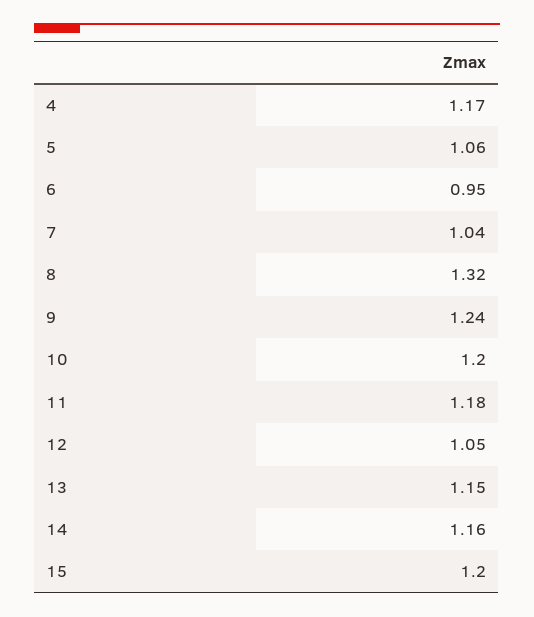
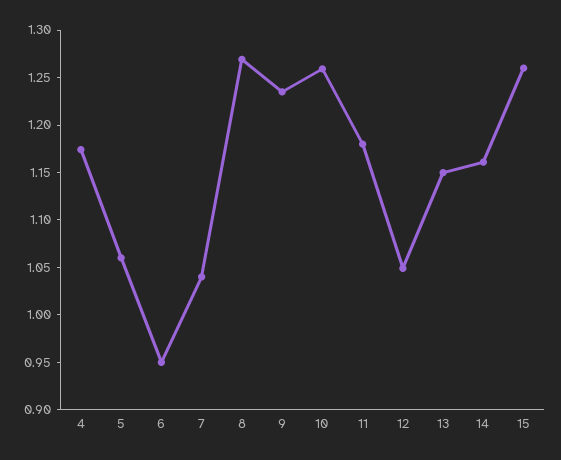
  {
    "4": 1.17,
    "5": 1.06,
    "6": 0.95,
    "7": 1.04,
-   "8": 1.32,
+   "8": 1.27,
    "9": 1.24,
-   "10": 1.2,
+   "10": 1.26,
    "11": 1.18,
    "12": 1.05,
    "13": 1.15,
    "14": 1.16,
-   "15": 1.2
+   "15": 1.26
  }

